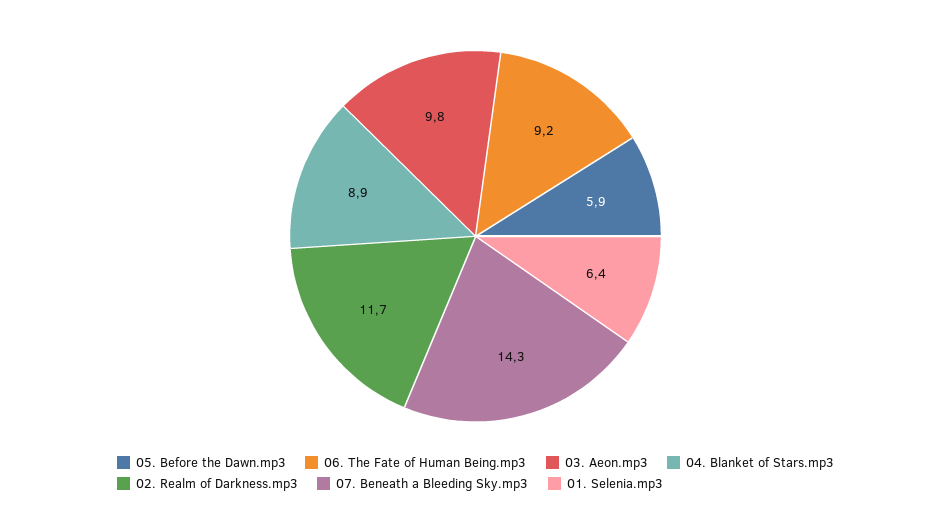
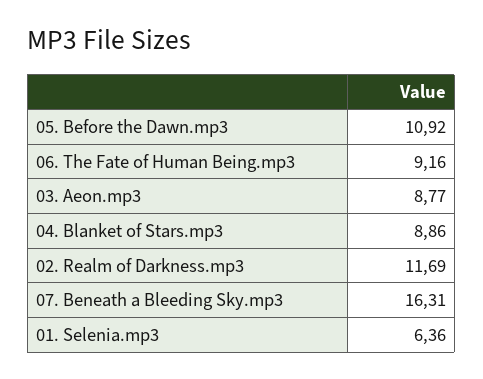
  {
-   "05. Before the Dawn.mp3": 5.9,
+   "05. Before the Dawn.mp3": 10.92,
    "06. The Fate of Human Being.mp3": 9.16,
-   "03. Aeon.mp3": 9.8,
+   "03. Aeon.mp3": 8.77,
    "04. Blanket of Stars.mp3": 8.86,
    "02. Realm of Darkness.mp3": 11.69,
-   "07. Beneath a Bleeding Sky.mp3": 14.3,
+   "07. Beneath a Bleeding Sky.mp3": 16.31,
    "01. Selenia.mp3": 6.36
  }

